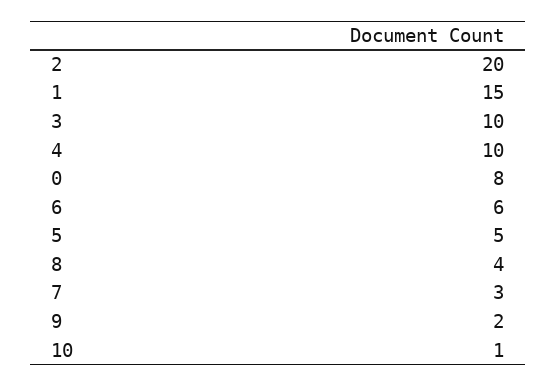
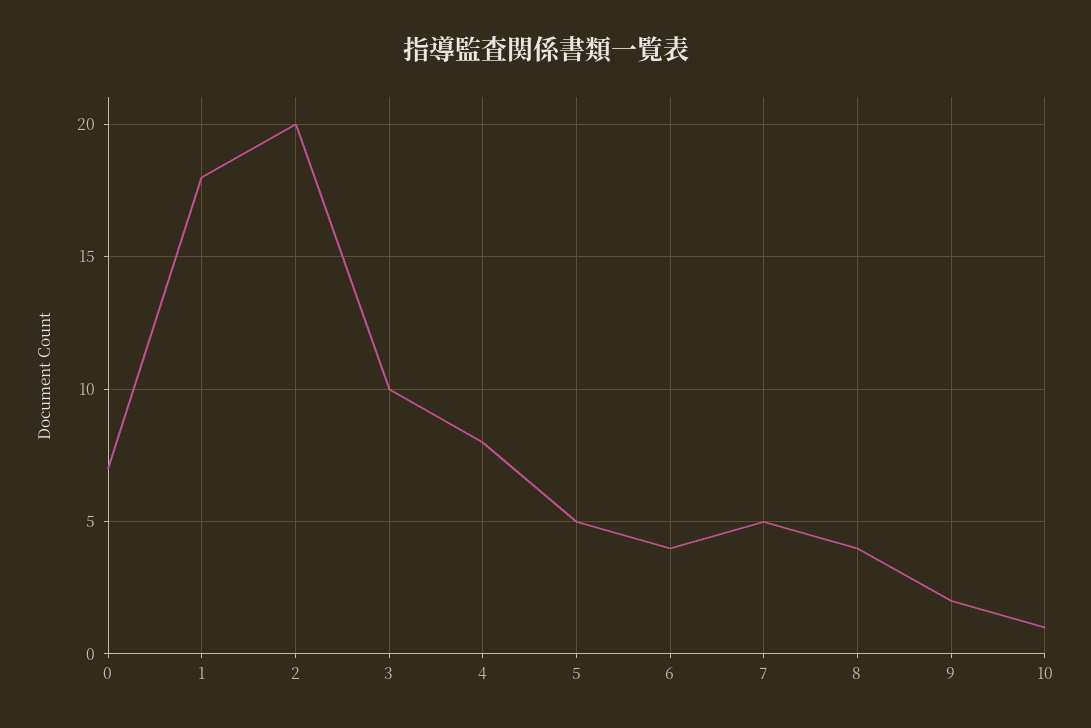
  {
    "2": 20,
-   "1": 15,
+   "1": 18,
    "3": 10,
-   "4": 10,
+   "4": 8,
-   "0": 8,
+   "0": 7,
-   "6": 6,
+   "6": 4,
    "5": 5,
    "8": 4,
-   "7": 3,
+   "7": 5,
    "9": 2,
    "10": 1
  }

